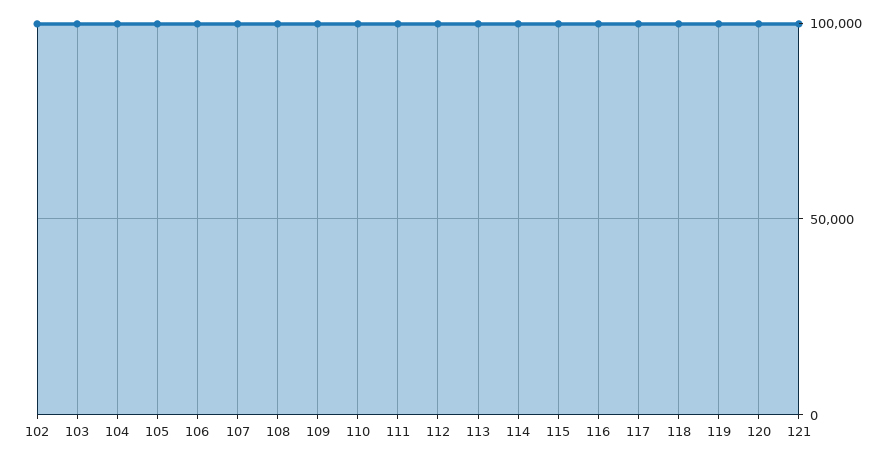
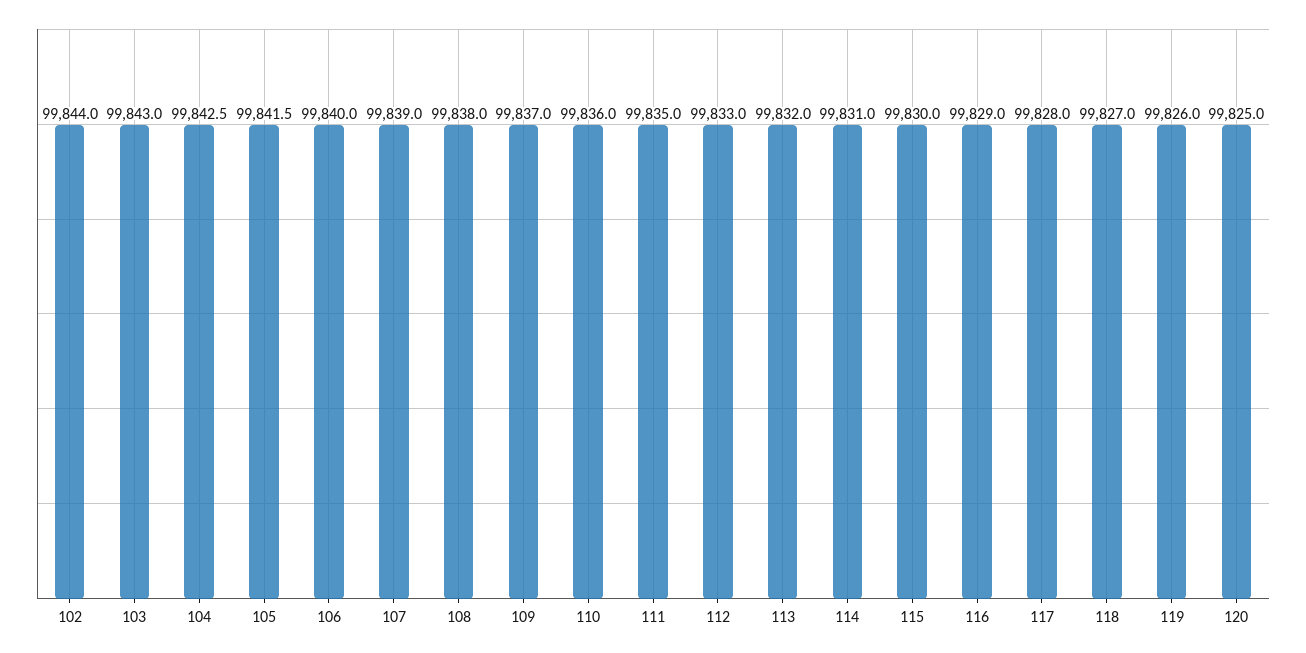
  {
    "102": 99844,
    "103": 99843,
    "104": 99842.5,
    "105": 99841.5,
    "106": 99840,
    "107": 99839,
    "108": 99838,
    "109": 99837,
    "110": 99836,
    "111": 99835,
    "112": 99833,
    "113": 99832,
    "114": 99831,
    "115": 99830,
    "116": 99829,
    "117": 99828,
    "118": 99827,
    "119": 99826,
-   "120": 99825,
+   "120": 99825
-   "121": 100000
  }

